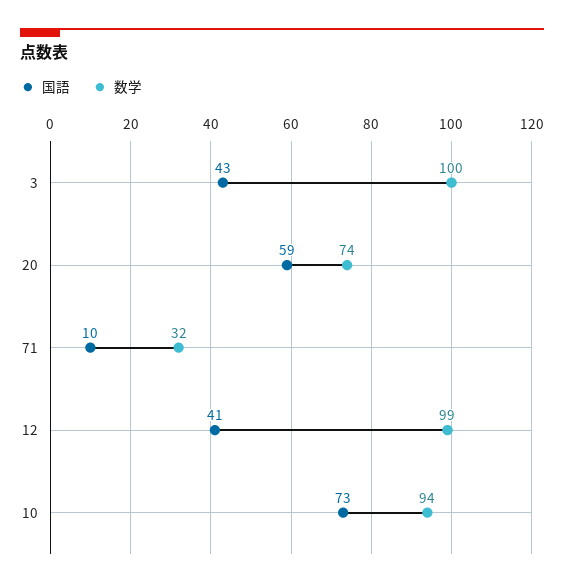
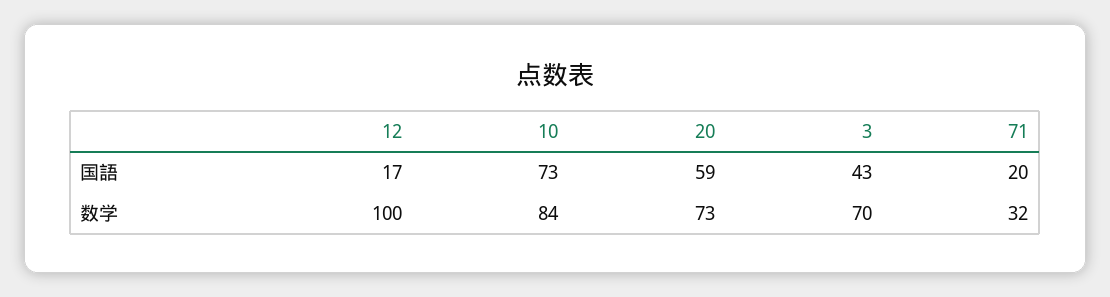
  {
    "国語": {
      "3": 43,
      "20": 59,
-     "71": 10,
+     "71": 20,
-     "12": 41,
+     "12": 17,
      "10": 73
    },
    "数学": {
-     "3": 100,
+     "3": 70,
-     "20": 74,
+     "20": 73,
      "71": 32,
-     "12": 99,
+     "12": 100,
-     "10": 94
+     "10": 84
    }
  }

